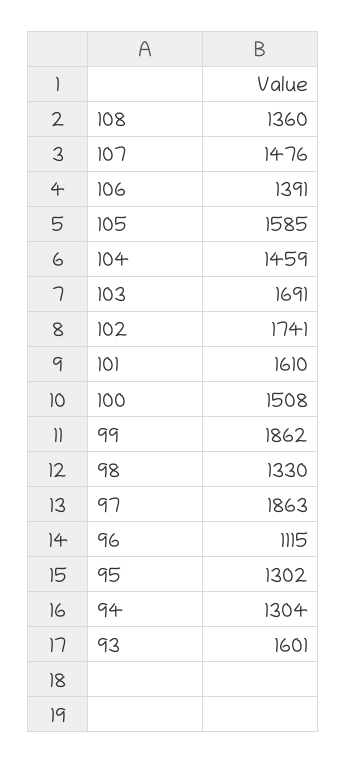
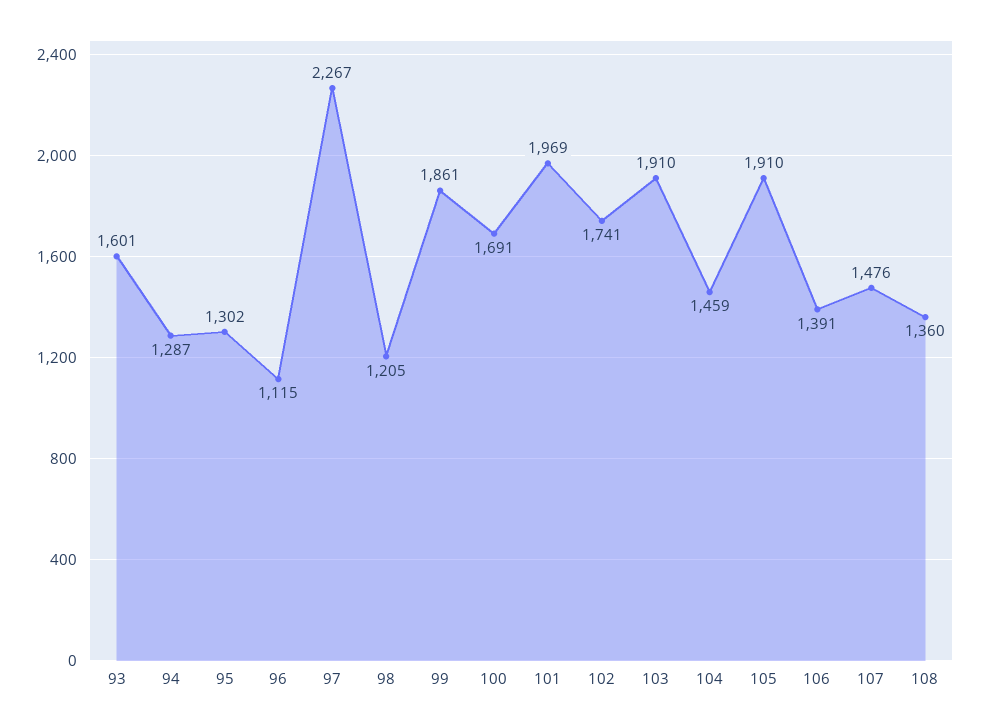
  {
    "108": 1360,
    "107": 1476,
    "106": 1391,
-   "105": 1585,
+   "105": 1910,
    "104": 1459,
-   "103": 1691,
+   "103": 1910,
    "102": 1741,
-   "101": 1610,
+   "101": 1969,
-   "100": 1508,
+   "100": 1691,
-   "99": 1862,
+   "99": 1861,
-   "98": 1330,
+   "98": 1205,
-   "97": 1863,
+   "97": 2267,
    "96": 1115,
    "95": 1302,
-   "94": 1304,
+   "94": 1287,
    "93": 1601
  }

